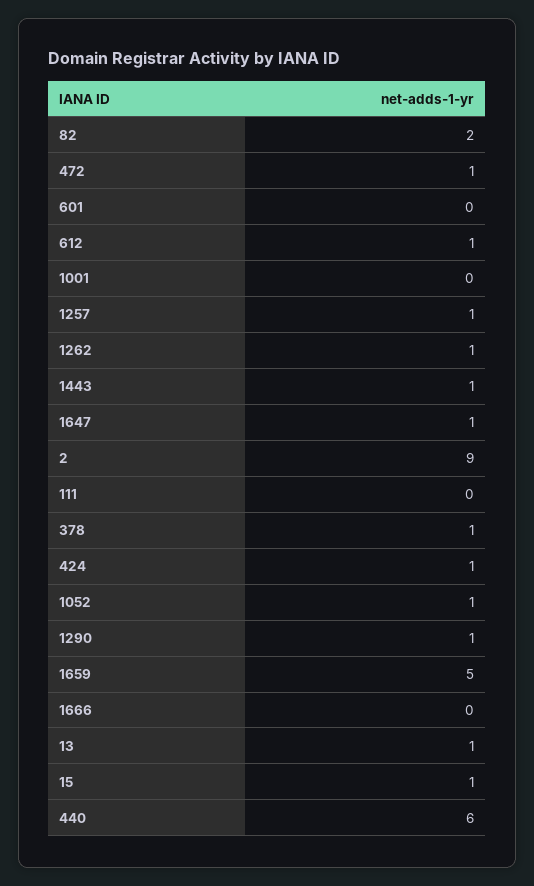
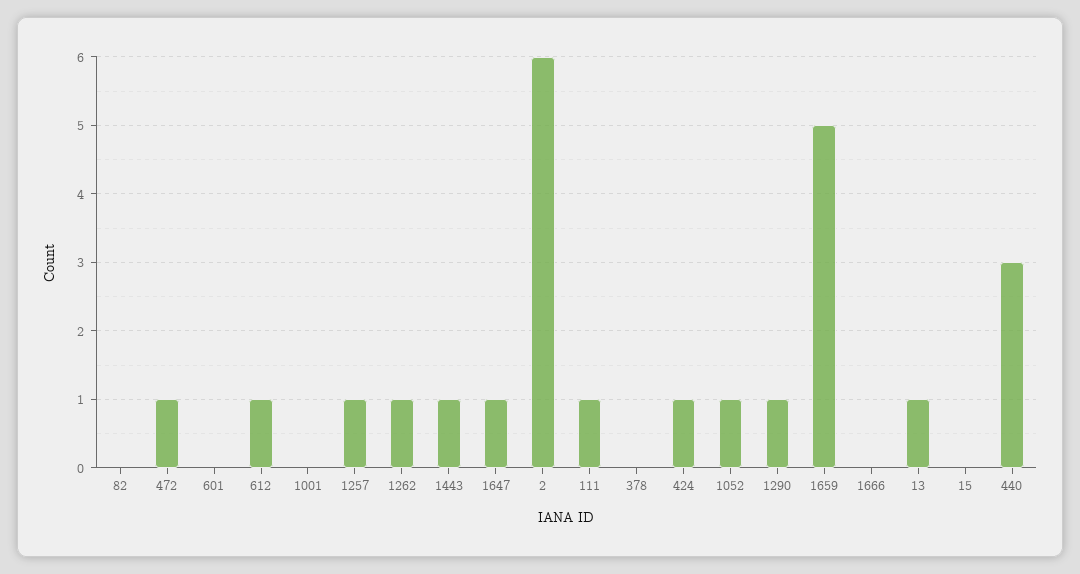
  {
-   "82": 2,
+   "82": 0,
    "472": 1,
    "601": 0,
    "612": 1,
    "1001": 0,
    "1257": 1,
    "1262": 1,
    "1443": 1,
    "1647": 1,
-   "2": 9,
+   "2": 6,
-   "111": 0,
+   "111": 1,
-   "378": 1,
+   "378": 0,
    "424": 1,
    "1052": 1,
    "1290": 1,
    "1659": 5,
    "1666": 0,
    "13": 1,
-   "15": 1,
+   "15": 0,
-   "440": 6
+   "440": 3
  }

